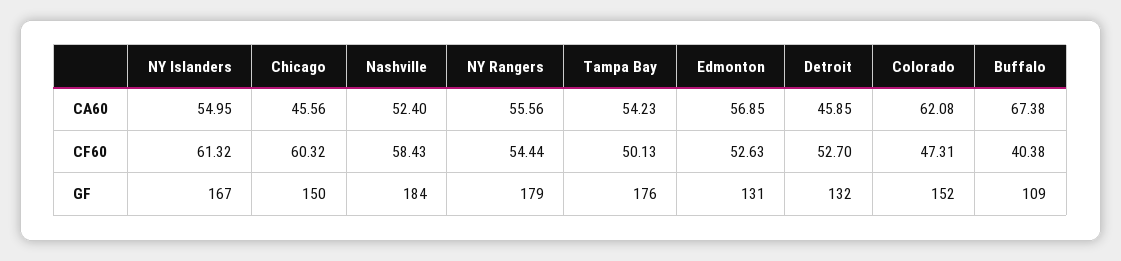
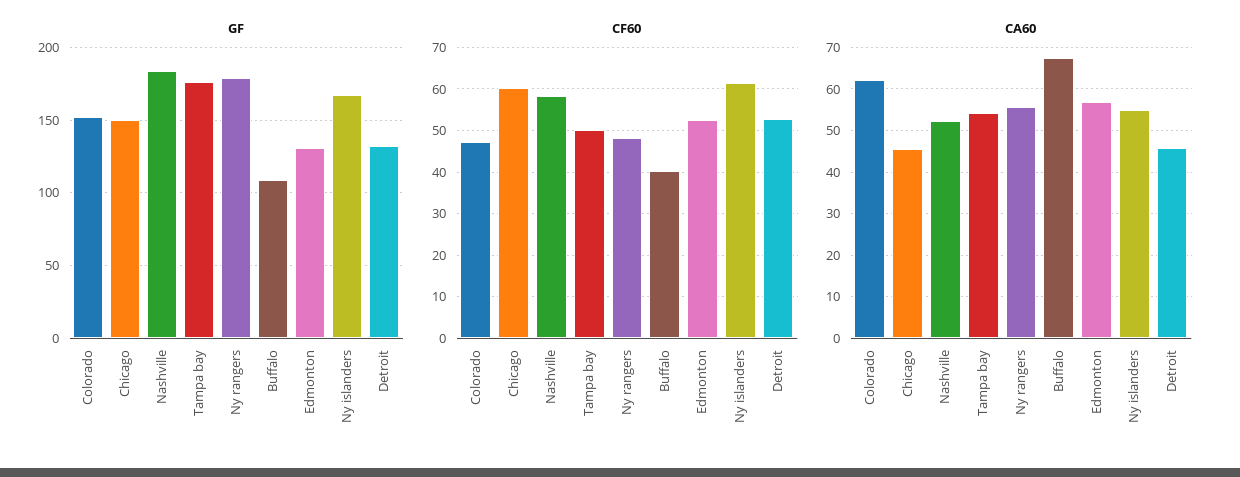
  {
    "CA60": {
      "NY Islanders": 54.95,
      "Chicago": 45.56,
      "Nashville": 52.4,
      "NY Rangers": 55.56,
      "Tampa Bay": 54.23,
      "Edmonton": 56.85,
      "Detroit": 45.85,
      "Colorado": 62.08,
      "Buffalo": 67.38
    },
    "CF60": {
      "NY Islanders": 61.32,
      "Chicago": 60.32,
      "Nashville": 58.43,
-     "NY Rangers": 54.44,
+     "NY Rangers": 48,
      "Tampa Bay": 50.13,
      "Edmonton": 52.63,
      "Detroit": 52.7,
      "Colorado": 47.31,
      "Buffalo": 40.38
    },
    "GF": {
      "NY Islanders": 167,
      "Chicago": 150,
      "Nashville": 184,
      "NY Rangers": 179,
      "Tampa Bay": 176,
      "Edmonton": 131,
      "Detroit": 132,
      "Colorado": 152,
      "Buffalo": 109
    }
  }

